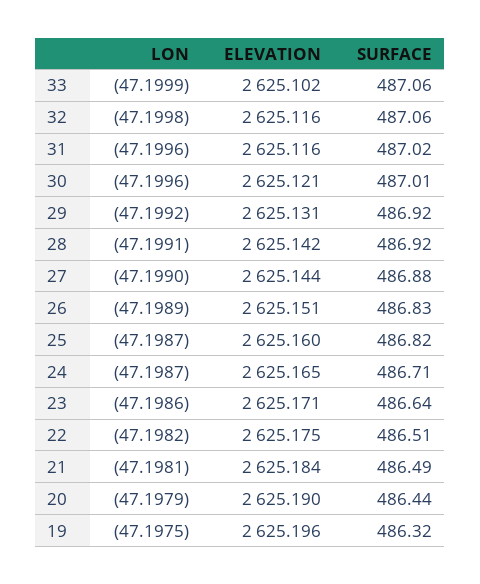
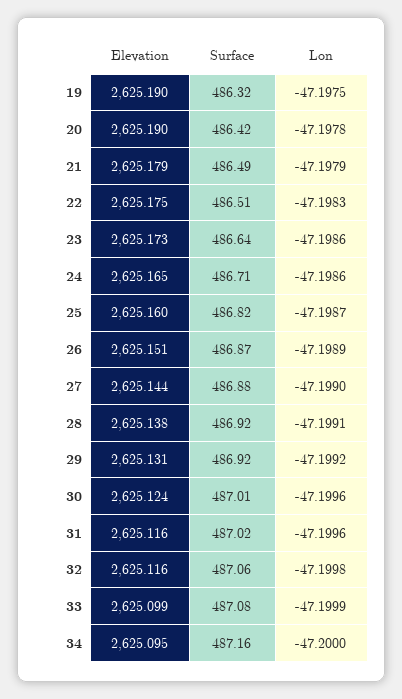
  {
    "LON": {
      "33": -47.1999,
      "32": -47.1998,
      "31": -47.1996,
      "30": -47.1996,
      "29": -47.1992,
      "28": -47.1991,
      "27": -47.199,
      "26": -47.1989,
      "25": -47.1987,
-     "24": -47.1987,
+     "24": -47.1986,
      "23": -47.1986,
-     "22": -47.1982,
+     "22": -47.1983,
-     "21": -47.1981,
+     "21": -47.1979,
-     "20": -47.1979,
+     "20": -47.1978,
-     "19": -47.1975
+     "19": -47.1975,
+     "34": -47.2
    },
    "ELEVATION": {
-     "33": 2625.102,
+     "33": 2625.099,
      "32": 2625.116,
      "31": 2625.116,
-     "30": 2625.121,
+     "30": 2625.124,
      "29": 2625.131,
-     "28": 2625.142,
+     "28": 2625.138,
      "27": 2625.144,
      "26": 2625.151,
      "25": 2625.16,
      "24": 2625.165,
-     "23": 2625.171,
+     "23": 2625.173,
      "22": 2625.175,
-     "21": 2625.184,
+     "21": 2625.179,
      "20": 2625.19,
-     "19": 2625.196
+     "19": 2625.19,
+     "34": 2625.095
    },
    "SURFACE": {
-     "33": 487.06,
+     "33": 487.08,
      "32": 487.06,
      "31": 487.02,
      "30": 487.01,
      "29": 486.92,
      "28": 486.92,
      "27": 486.88,
-     "26": 486.83,
+     "26": 486.87,
      "25": 486.82,
      "24": 486.71,
      "23": 486.64,
      "22": 486.51,
      "21": 486.49,
-     "20": 486.44,
+     "20": 486.42,
-     "19": 486.32
+     "19": 486.32,
+     "34": 487.16
    }
  }

